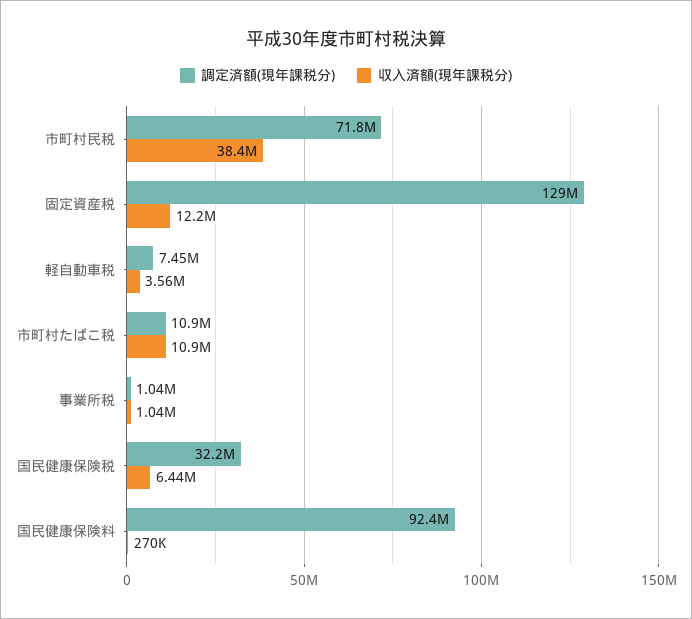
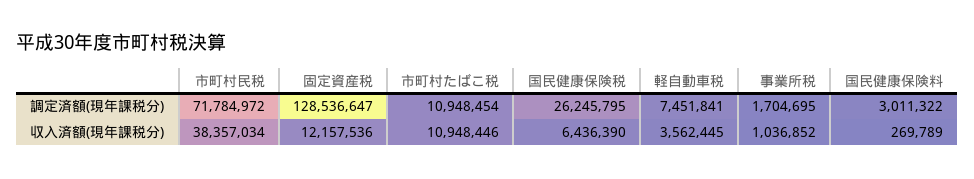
  {
    "調定済額(現年課税分)": {
      "市町村民税": 71784972,
      "固定資産税": 128536647,
      "軽自動車税": 7451841,
      "市町村たばこ税": 10948454,
-     "事業所税": 1040000,
+     "事業所税": 1704695,
-     "国民健康保険税": 32200000,
+     "国民健康保険税": 26245795,
-     "国民健康保険料": 92400000
+     "国民健康保険料": 3011322
    },
    "収入済額(現年課税分)": {
      "市町村民税": 38357034,
      "固定資産税": 12157536,
      "軽自動車税": 3562445,
      "市町村たばこ税": 10948446,
      "事業所税": 1036852,
      "国民健康保険税": 6436390,
      "国民健康保険料": 269789
    }
  }

